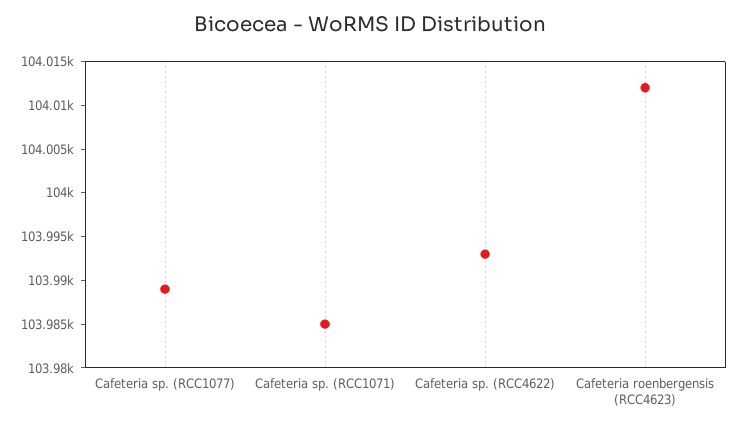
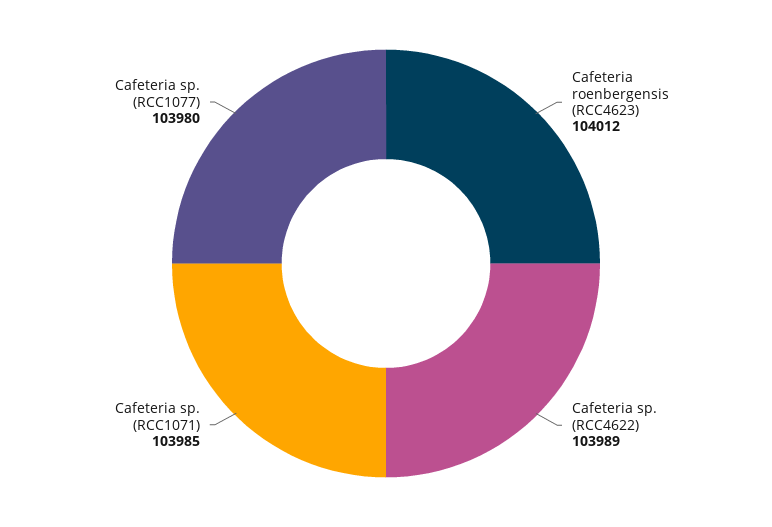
  {
-   "Cafeteria sp. (RCC1077)": 103989,
+   "Cafeteria sp. (RCC1077)": 103980,
    "Cafeteria sp. (RCC1071)": 103985,
-   "Cafeteria sp. (RCC4622)": 103993,
+   "Cafeteria sp. (RCC4622)": 103989,
    "Cafeteria roenbergensis (RCC4623)": 104012
  }

